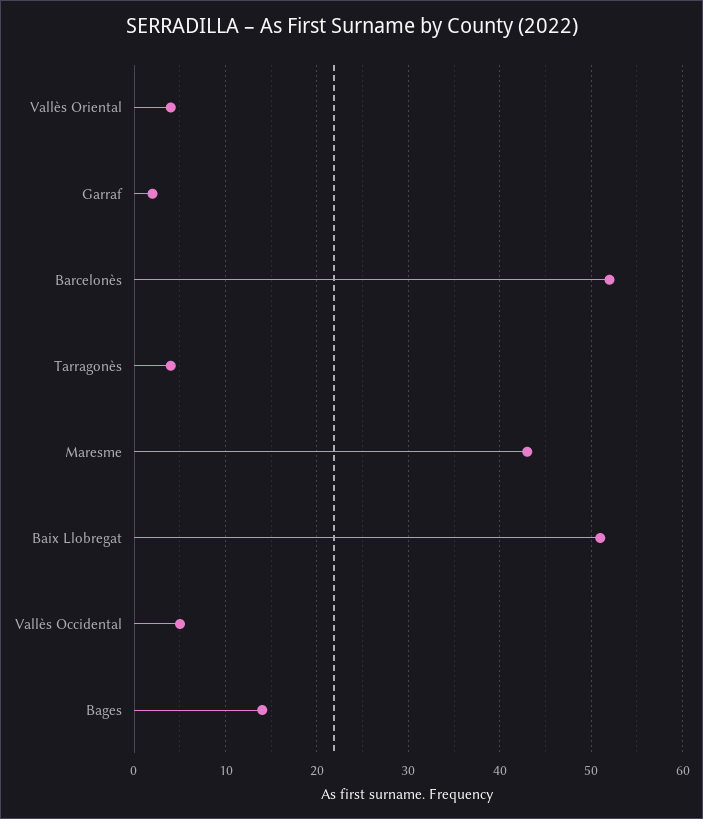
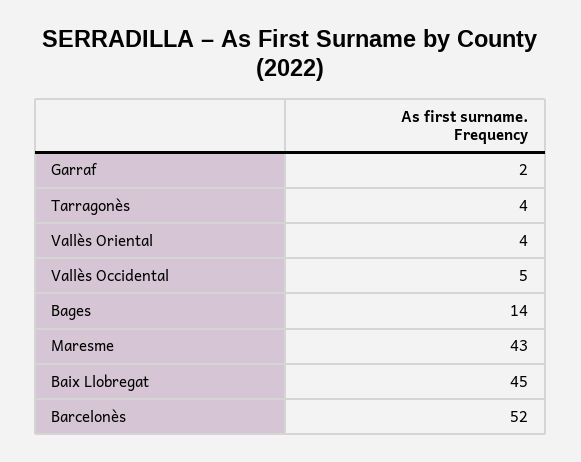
  {
    "Vallès Oriental": 4,
    "Garraf": 2,
    "Barcelonès": 52,
    "Tarragonès": 4,
    "Maresme": 43,
-   "Baix Llobregat": 51,
+   "Baix Llobregat": 45,
    "Vallès Occidental": 5,
    "Bages": 14
  }

